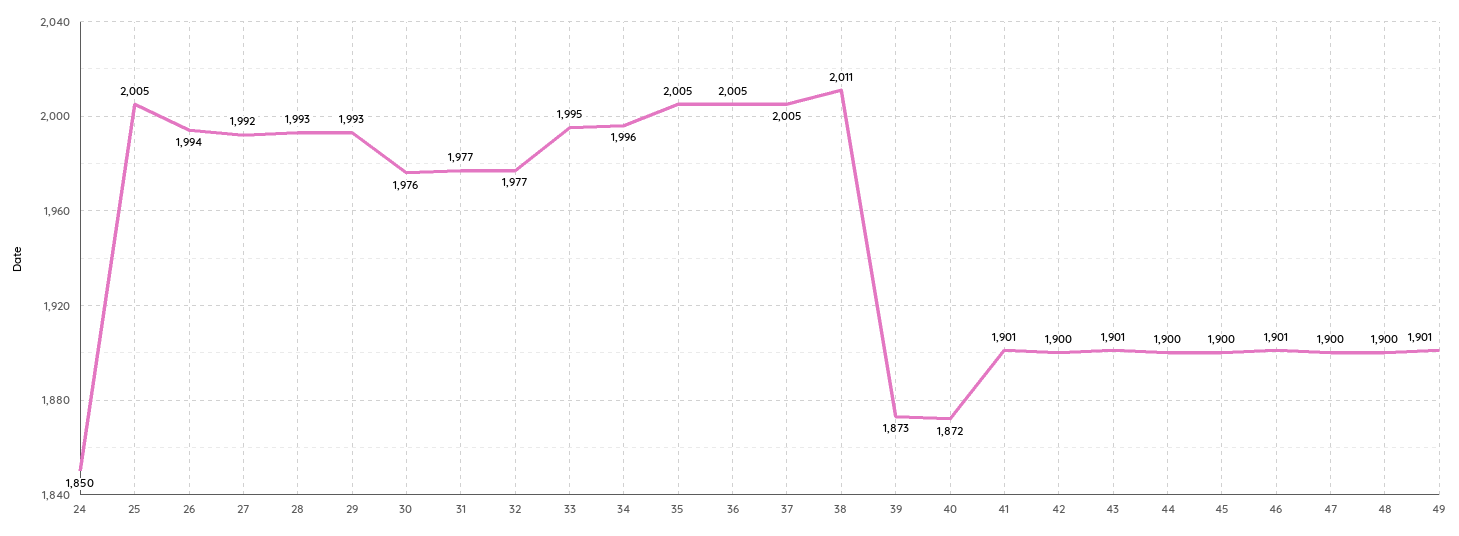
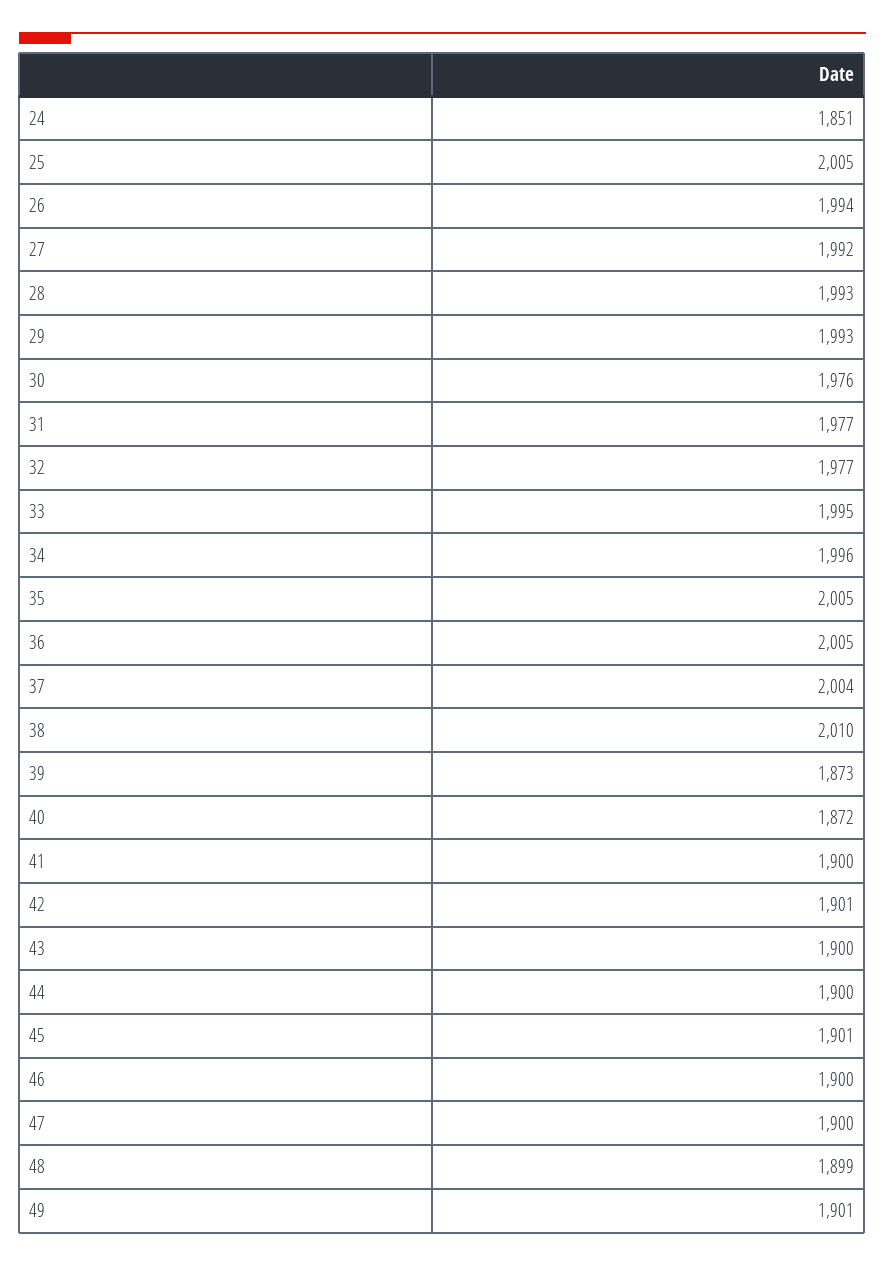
  {
-   "24": 1850,
+   "24": 1851,
    "25": 2005,
    "26": 1994,
    "27": 1992,
    "28": 1993,
    "29": 1993,
    "30": 1976,
    "31": 1977,
    "32": 1977,
    "33": 1995,
    "34": 1996,
    "35": 2005,
    "36": 2005,
-   "37": 2005,
+   "37": 2004,
-   "38": 2011,
+   "38": 2010,
    "39": 1873,
    "40": 1872,
-   "41": 1901,
+   "41": 1900,
-   "42": 1900,
+   "42": 1901,
-   "43": 1901,
+   "43": 1900,
    "44": 1900,
-   "45": 1900,
+   "45": 1901,
-   "46": 1901,
+   "46": 1900,
    "47": 1900,
-   "48": 1900,
+   "48": 1899,
    "49": 1901
  }

